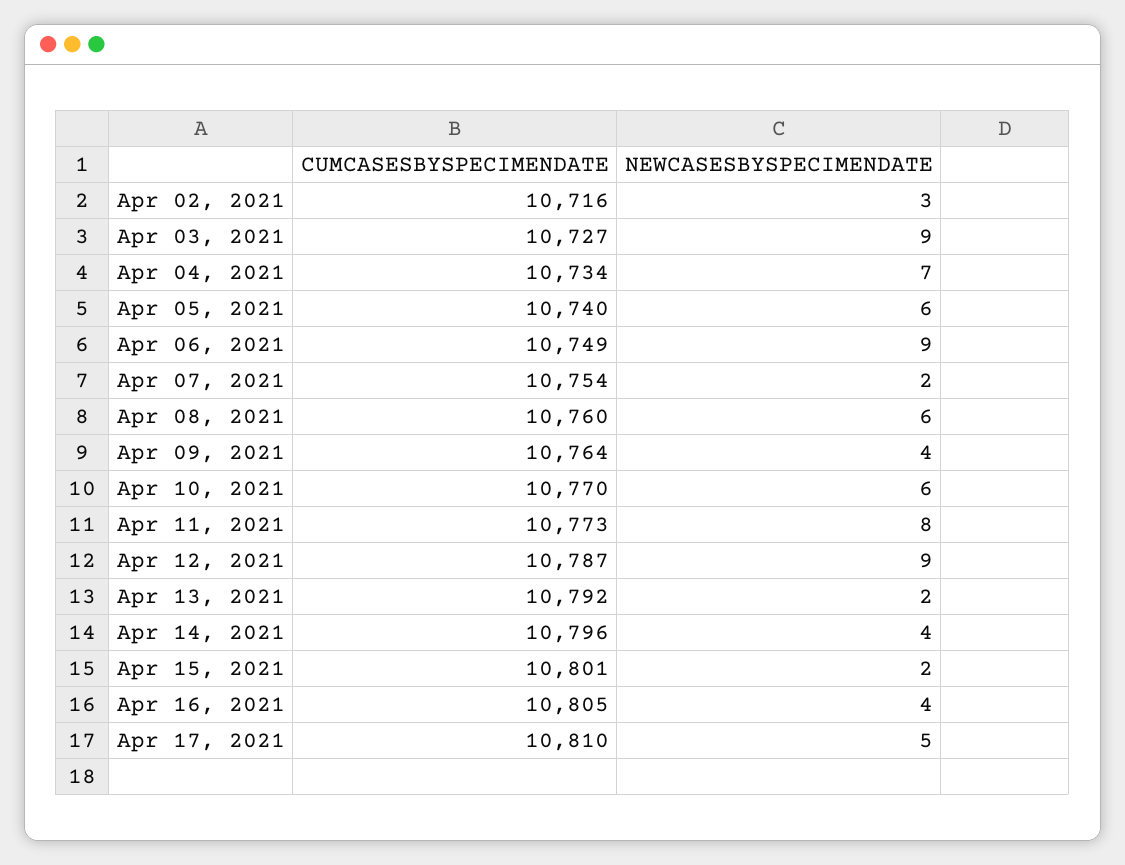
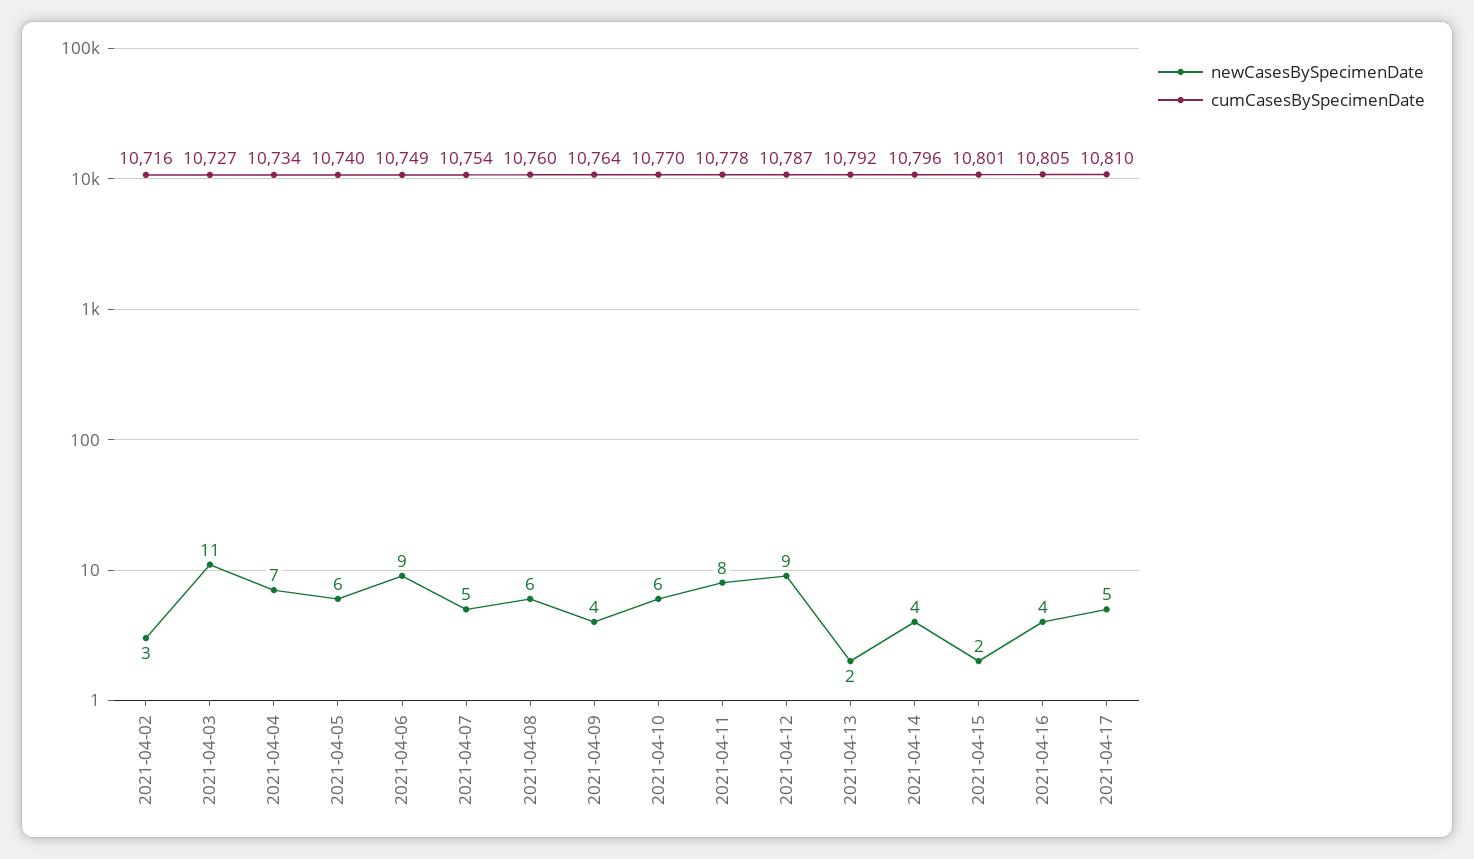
  {
    "CUMCASESBYSPECIMENDATE": {
      "Apr 02, 2021": 10716,
      "Apr 03, 2021": 10727,
      "Apr 04, 2021": 10734,
      "Apr 05, 2021": 10740,
      "Apr 06, 2021": 10749,
      "Apr 07, 2021": 10754,
      "Apr 08, 2021": 10760,
      "Apr 09, 2021": 10764,
      "Apr 10, 2021": 10770,
-     "Apr 11, 2021": 10773,
+     "Apr 11, 2021": 10778,
      "Apr 12, 2021": 10787,
      "Apr 13, 2021": 10792,
      "Apr 14, 2021": 10796,
      "Apr 15, 2021": 10801,
      "Apr 16, 2021": 10805,
      "Apr 17, 2021": 10810
    },
    "NEWCASESBYSPECIMENDATE": {
      "Apr 02, 2021": 3,
-     "Apr 03, 2021": 9,
+     "Apr 03, 2021": 11,
      "Apr 04, 2021": 7,
      "Apr 05, 2021": 6,
      "Apr 06, 2021": 9,
-     "Apr 07, 2021": 2,
+     "Apr 07, 2021": 5,
      "Apr 08, 2021": 6,
      "Apr 09, 2021": 4,
      "Apr 10, 2021": 6,
      "Apr 11, 2021": 8,
      "Apr 12, 2021": 9,
      "Apr 13, 2021": 2,
      "Apr 14, 2021": 4,
      "Apr 15, 2021": 2,
      "Apr 16, 2021": 4,
      "Apr 17, 2021": 5
    }
  }

